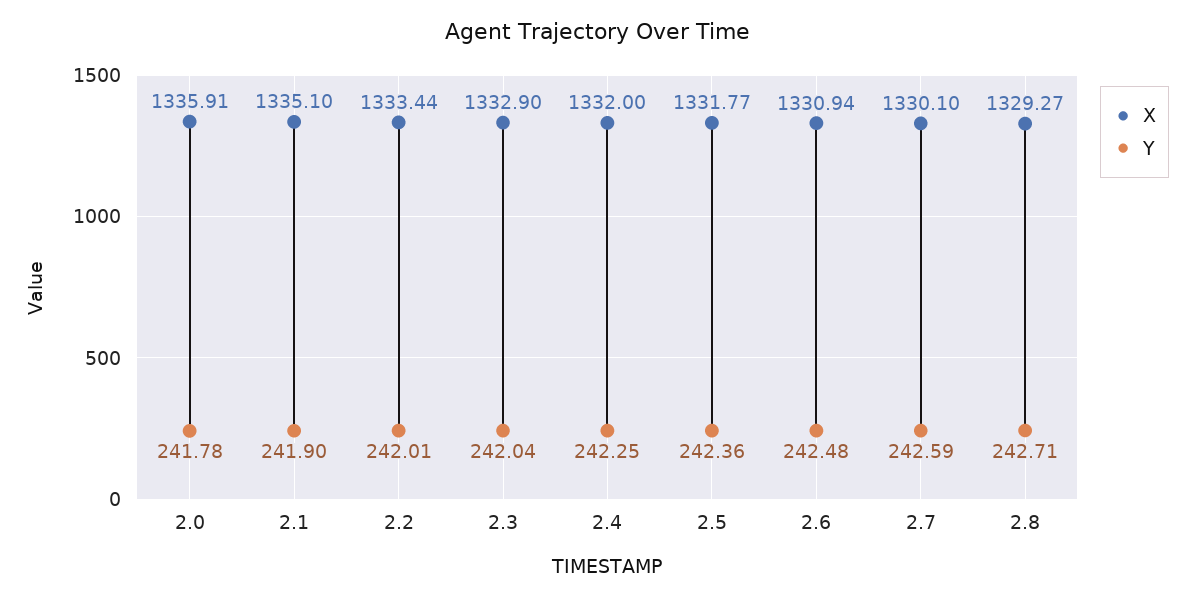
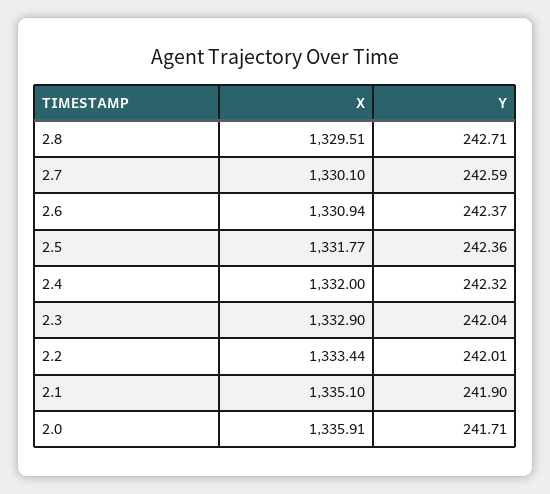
  {
    "X": {
      "2.0": 1335.91,
      "2.1": 1335.1,
      "2.2": 1333.44,
      "2.3": 1332.9,
      "2.4": 1332,
      "2.5": 1331.77,
      "2.6": 1330.94,
      "2.7": 1330.1,
-     "2.8": 1329.27
+     "2.8": 1329.51
    },
    "Y": {
-     "2.0": 241.78,
+     "2.0": 241.71,
      "2.1": 241.9,
      "2.2": 242.01,
      "2.3": 242.04,
-     "2.4": 242.25,
+     "2.4": 242.32,
      "2.5": 242.36,
-     "2.6": 242.48,
+     "2.6": 242.37,
      "2.7": 242.59,
      "2.8": 242.71
    }
  }

